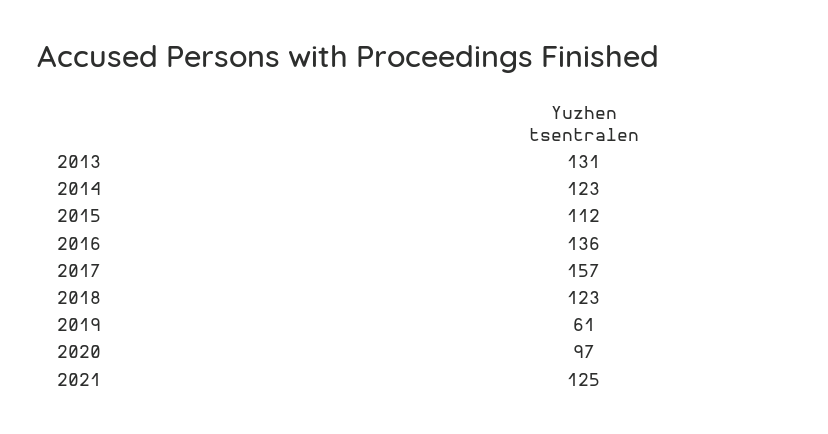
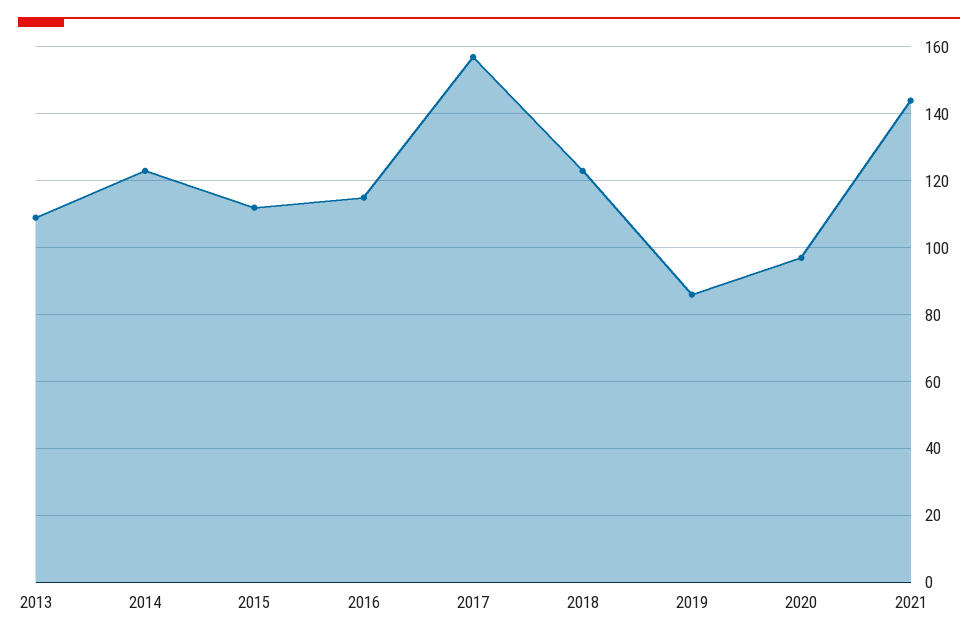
  {
-   "2013": 131,
+   "2013": 110,
    "2014": 123,
    "2015": 112,
-   "2016": 136,
+   "2016": 115,
    "2017": 157,
    "2018": 123,
-   "2019": 61,
+   "2019": 85,
    "2020": 97,
-   "2021": 125
+   "2021": 145
  }

